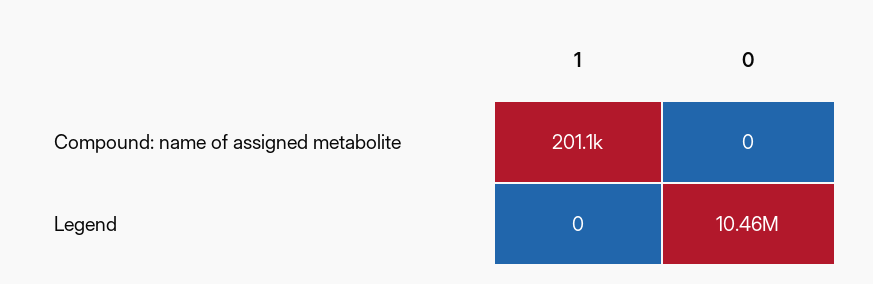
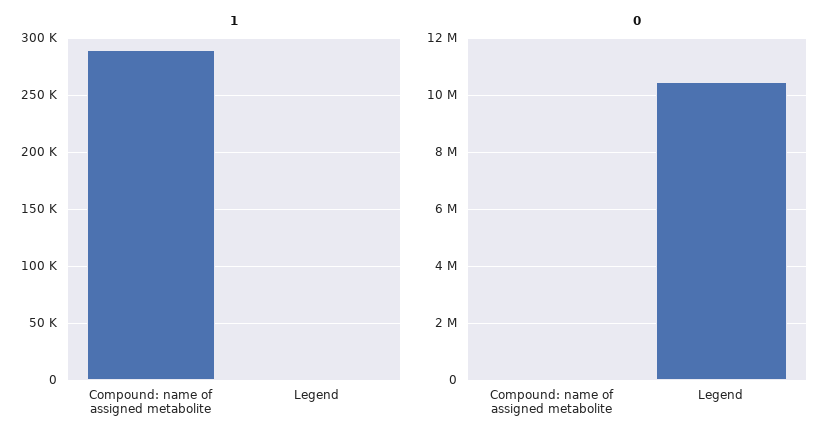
  {
    "1": {
-     "Compound: name of assigned metabolite": 201100,
+     "Compound: name of assigned metabolite": 290000,
      "Legend": 0
    },
    "0": {
      "Compound: name of assigned metabolite": 0,
      "Legend": 10460000
    }
  }

